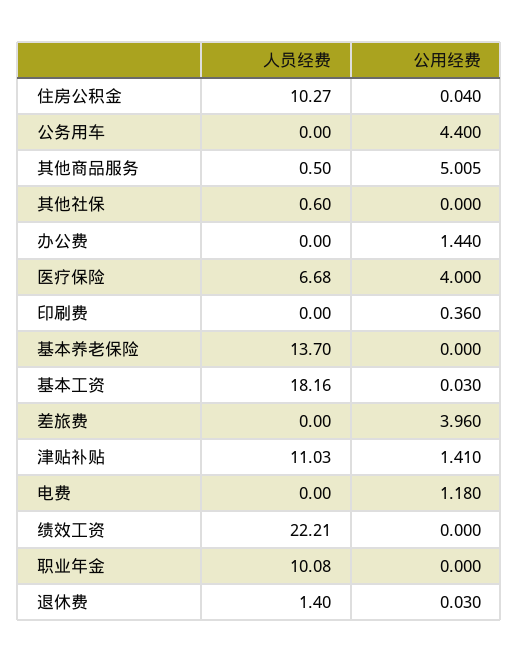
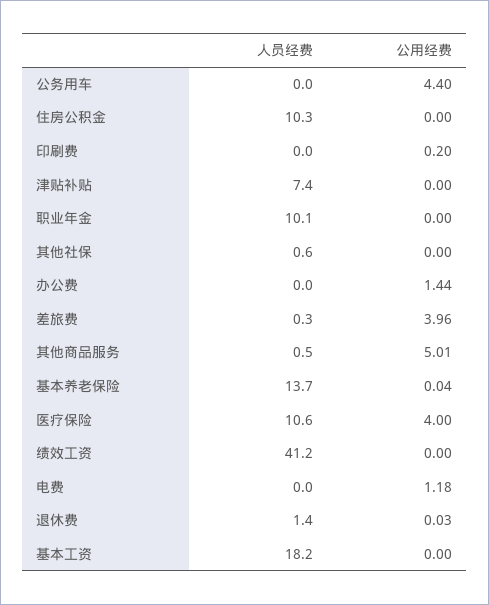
  {
    "人员经费": {
      "住房公积金": 10.27,
      "公务用车": 0,
      "其他商品服务": 0.5,
      "其他社保": 0.6,
      "办公费": 0,
-     "医疗保险": 6.68,
+     "医疗保险": 10.6,
      "印刷费": 0,
      "基本养老保险": 13.7,
      "基本工资": 18.16,
-     "差旅费": 0,
+     "差旅费": 0.3,
-     "津贴补贴": 11.03,
+     "津贴补贴": 7.4,
      "电费": 0,
-     "绩效工资": 22.21,
+     "绩效工资": 41.2,
      "职业年金": 10.08,
      "退休费": 1.4
    },
    "公用经费": {
-     "住房公积金": 0.04,
+     "住房公积金": 0,
      "公务用车": 4.4,
      "其他商品服务": 5.005,
      "其他社保": 0,
      "办公费": 1.44,
      "医疗保险": 4,
-     "印刷费": 0.36,
+     "印刷费": 0.2,
-     "基本养老保险": 0,
+     "基本养老保险": 0.04,
-     "基本工资": 0.03,
+     "基本工资": 0,
      "差旅费": 3.96,
-     "津贴补贴": 1.41,
+     "津贴补贴": 0,
      "电费": 1.18,
      "绩效工资": 0,
      "职业年金": 0,
      "退休费": 0.03
    }
  }

